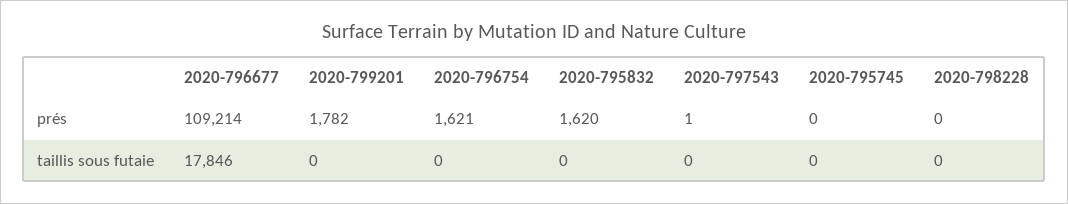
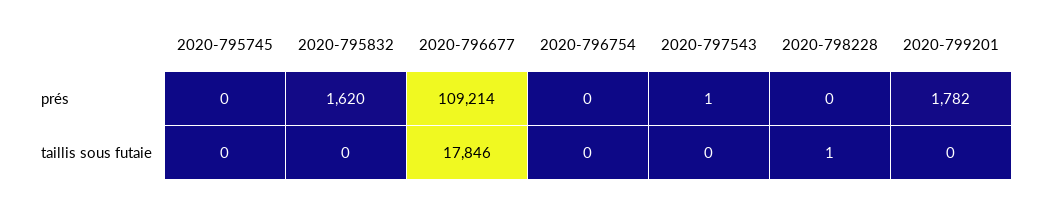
  {
    "2020-796677": {
      "prés": 109214,
      "taillis sous futaie": 17846
    },
    "2020-799201": {
      "prés": 1782,
      "taillis sous futaie": 0
    },
    "2020-796754": {
-     "prés": 1621,
+     "prés": 0,
      "taillis sous futaie": 0
    },
    "2020-795832": {
      "prés": 1620,
      "taillis sous futaie": 0
    },
    "2020-797543": {
      "prés": 1,
      "taillis sous futaie": 0
    },
    "2020-795745": {
      "prés": 0,
      "taillis sous futaie": 0
    },
    "2020-798228": {
      "prés": 0,
-     "taillis sous futaie": 0
+     "taillis sous futaie": 1
    }
  }

